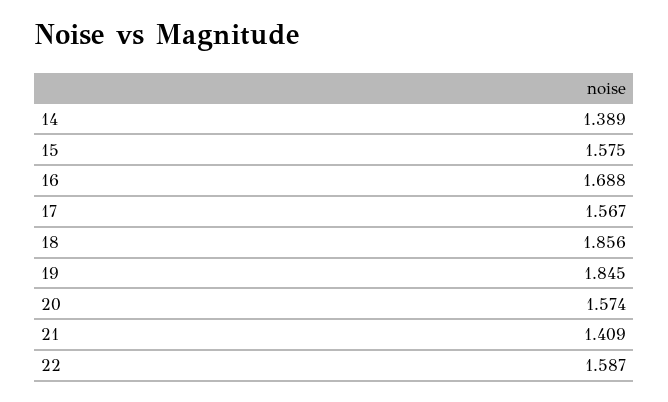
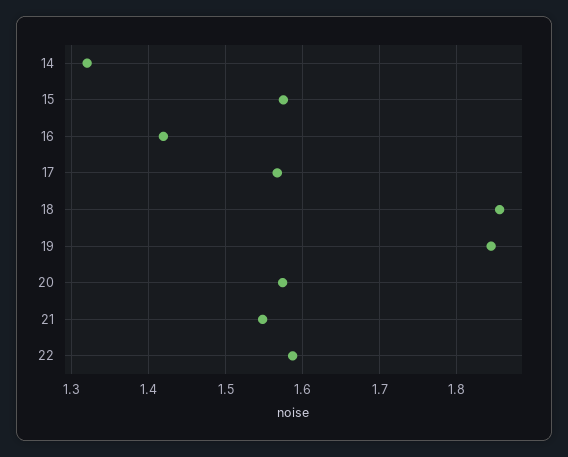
  {
-   "14": 1.389,
+   "14": 1.32,
    "15": 1.575,
-   "16": 1.688,
+   "16": 1.42,
    "17": 1.567,
    "18": 1.856,
    "19": 1.845,
    "20": 1.574,
-   "21": 1.409,
+   "21": 1.55,
    "22": 1.587
  }

